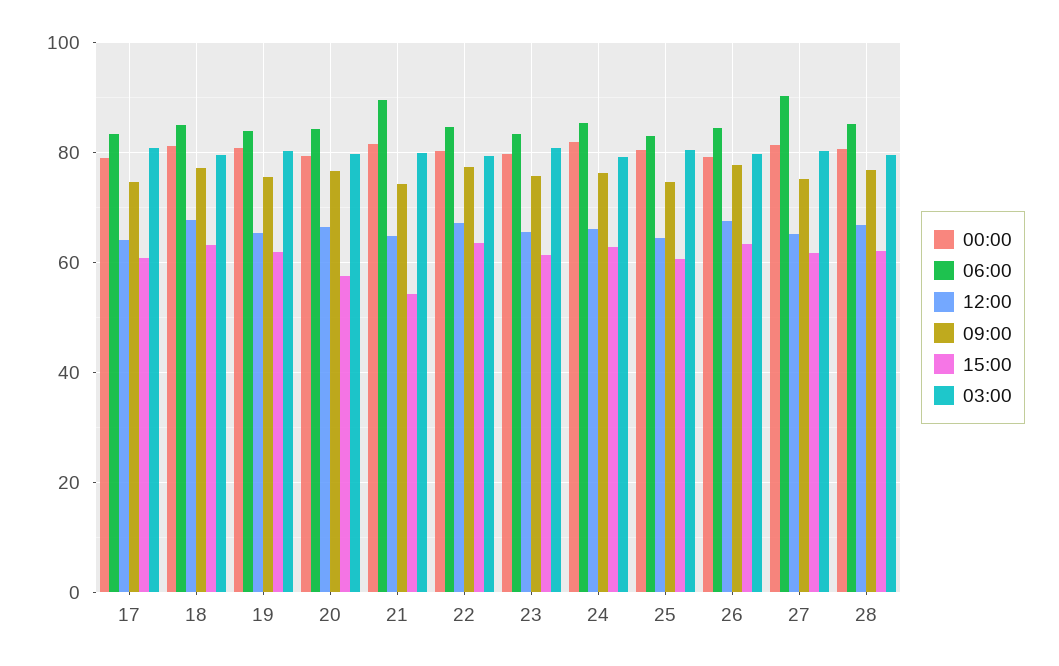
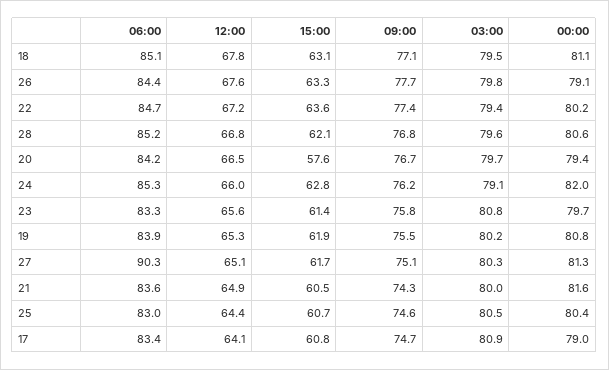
  {
    "00:00": {
      "17": 79,
      "18": 81.1,
      "19": 80.8,
      "20": 79.4,
      "21": 81.6,
      "22": 80.2,
      "23": 79.7,
      "24": 82,
      "25": 80.4,
      "26": 79.1,
      "27": 81.3,
      "28": 80.6
    },
    "06:00": {
      "17": 83.4,
      "18": 85.1,
      "19": 83.9,
      "20": 84.2,
-     "21": 90,
+     "21": 83.6,
      "22": 84.7,
      "23": 83.3,
      "24": 85.3,
      "25": 83,
      "26": 84.4,
      "27": 90.3,
      "28": 85.2
    },
    "12:00": {
      "17": 64.1,
      "18": 67.8,
      "19": 65.3,
      "20": 66.5,
      "21": 64.9,
      "22": 67.2,
      "23": 65.6,
      "24": 66,
      "25": 64.4,
      "26": 67.6,
      "27": 65.1,
      "28": 66.8
    },
    "09:00": {
      "17": 74.7,
      "18": 77.1,
      "19": 75.5,
      "20": 76.7,
      "21": 74.3,
      "22": 77.4,
      "23": 75.8,
      "24": 76.2,
      "25": 74.6,
      "26": 77.7,
      "27": 75.1,
      "28": 76.8
    },
    "15:00": {
      "17": 60.8,
      "18": 63.1,
      "19": 61.9,
      "20": 57.6,
-     "21": 54,
+     "21": 60.5,
      "22": 63.6,
      "23": 61.4,
      "24": 62.8,
      "25": 60.7,
      "26": 63.3,
      "27": 61.7,
      "28": 62.1
    },
    "03:00": {
      "17": 80.9,
      "18": 79.5,
      "19": 80.2,
      "20": 79.7,
      "21": 80,
      "22": 79.4,
      "23": 80.8,
      "24": 79.1,
      "25": 80.5,
      "26": 79.8,
      "27": 80.3,
      "28": 79.6
    }
  }

